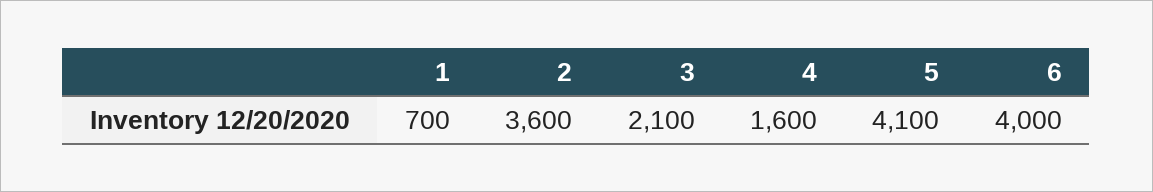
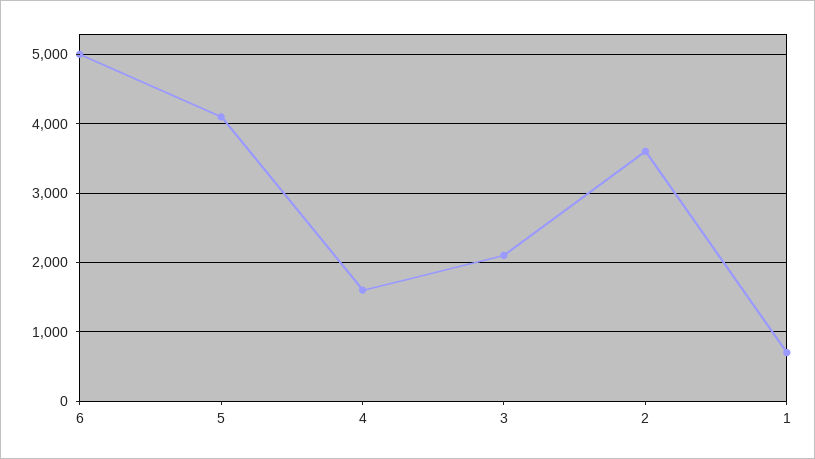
  {
    "1": 700,
    "2": 3600,
    "3": 2100,
    "4": 1600,
    "5": 4100,
-   "6": 4000
+   "6": 5000
  }

